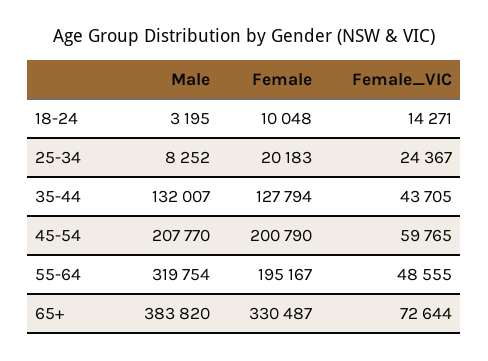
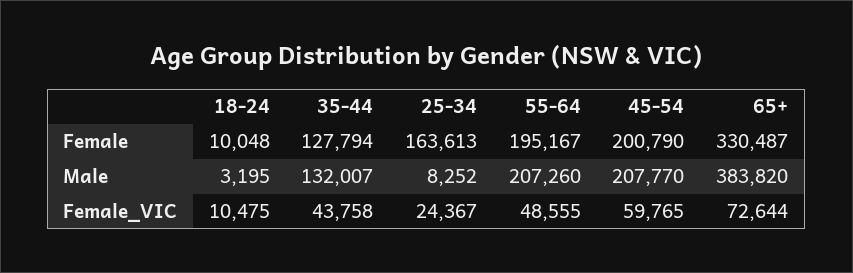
  {
    "Male": {
      "18-24": 3195,
      "25-34": 8252,
      "35-44": 132007,
      "45-54": 207770,
-     "55-64": 319754,
+     "55-64": 207260,
      "65+": 383820
    },
    "Female": {
      "18-24": 10048,
-     "25-34": 20183,
+     "25-34": 163613,
      "35-44": 127794,
      "45-54": 200790,
      "55-64": 195167,
      "65+": 330487
    },
    "Female_VIC": {
-     "18-24": 14271,
+     "18-24": 10475,
      "25-34": 24367,
-     "35-44": 43705,
+     "35-44": 43758,
      "45-54": 59765,
      "55-64": 48555,
      "65+": 72644
    }
  }

